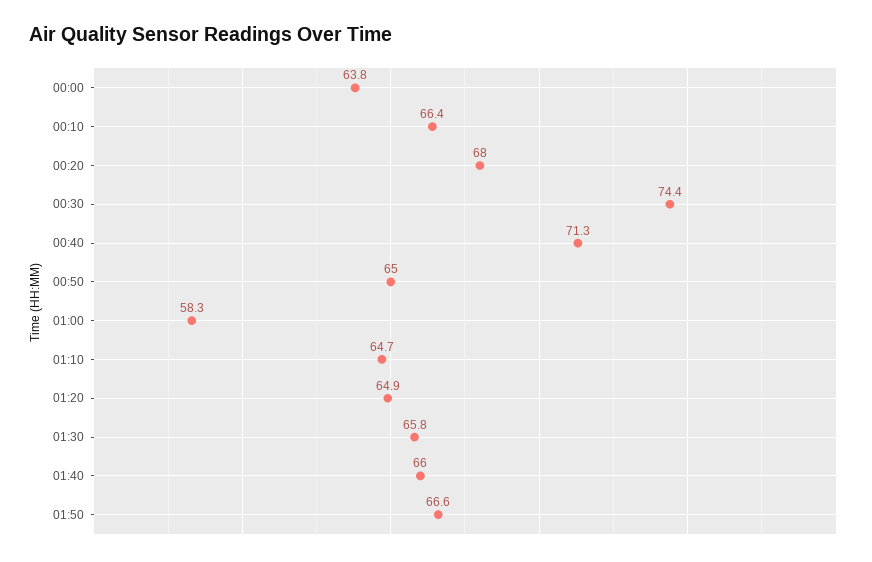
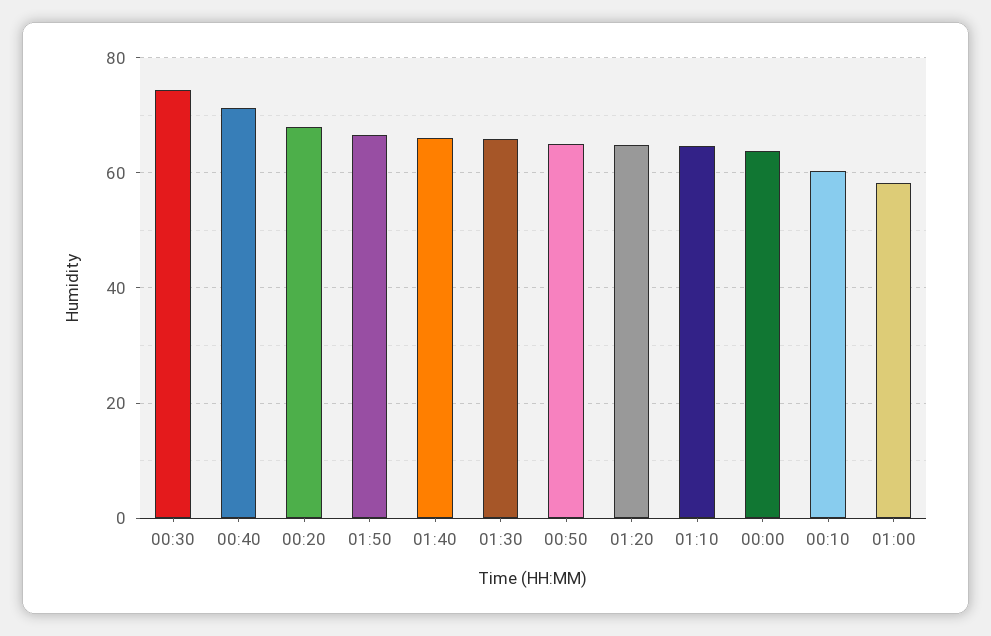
  {
    "00:00": 63.8,
-   "00:10": 66.4,
+   "00:10": 60,
    "00:20": 68,
    "00:30": 74.4,
    "00:40": 71.3,
    "00:50": 65,
    "01:00": 58.3,
    "01:10": 64.7,
    "01:20": 64.9,
    "01:30": 65.8,
    "01:40": 66,
    "01:50": 66.6
  }

